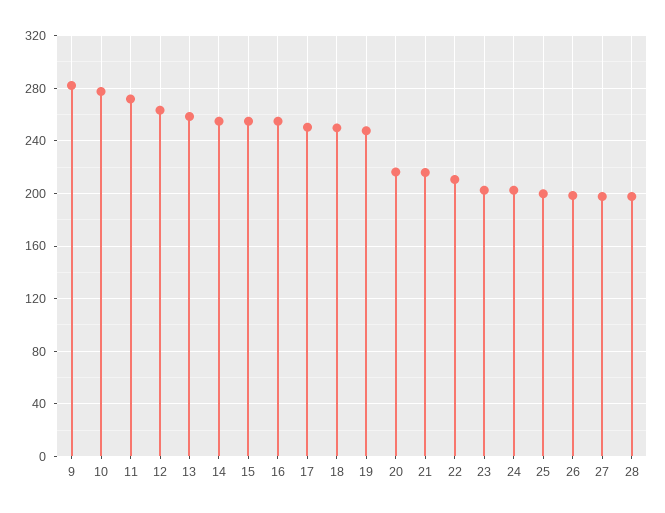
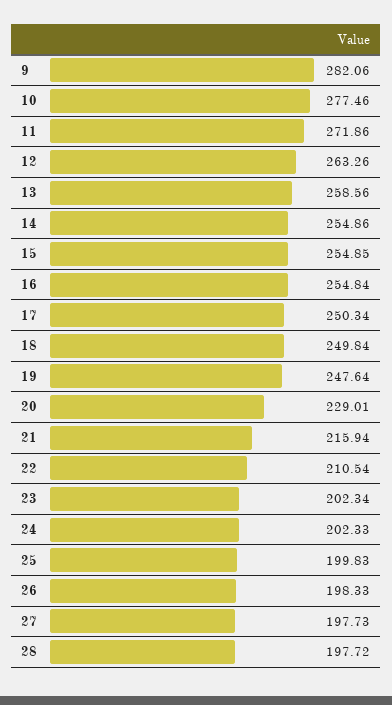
  {
    "9": 282.06,
    "10": 277.46,
    "11": 271.86,
    "12": 263.26,
    "13": 258.56,
    "14": 254.86,
    "15": 254.85,
    "16": 254.84,
    "17": 250.34,
    "18": 249.84,
    "19": 247.64,
-   "20": 215,
+   "20": 229.01,
    "21": 215.94,
    "22": 210.54,
    "23": 202.34,
    "24": 202.33,
    "25": 199.83,
    "26": 198.33,
    "27": 197.73,
    "28": 197.72
  }

